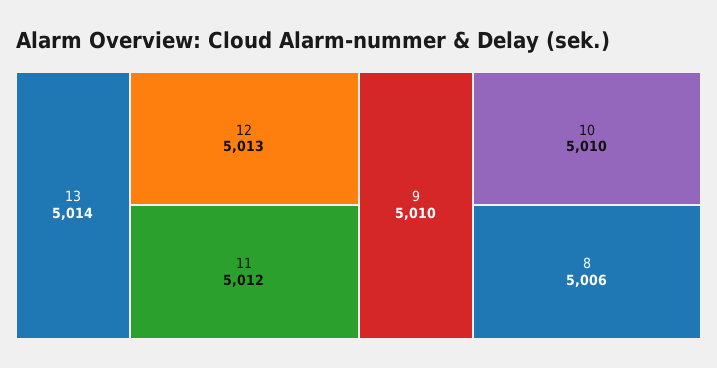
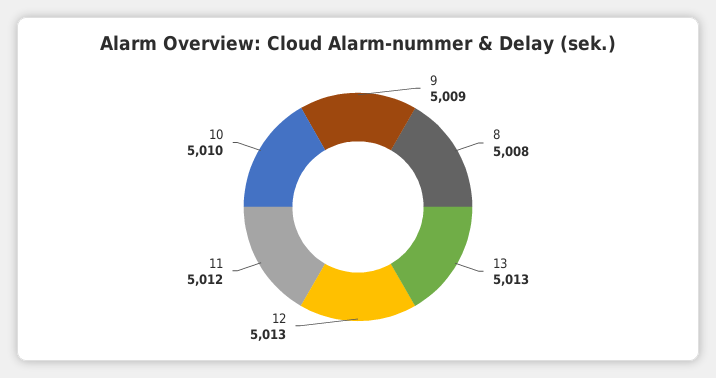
  {
-   "13": 5014,
+   "13": 5013,
    "12": 5013,
    "11": 5012,
-   "9": 5010,
+   "9": 5009,
    "10": 5010,
-   "8": 5006
+   "8": 5008
  }

